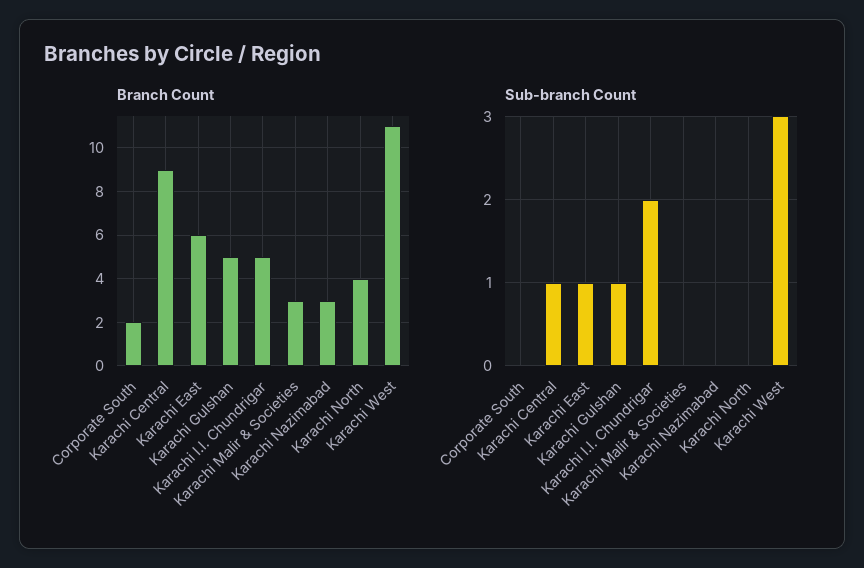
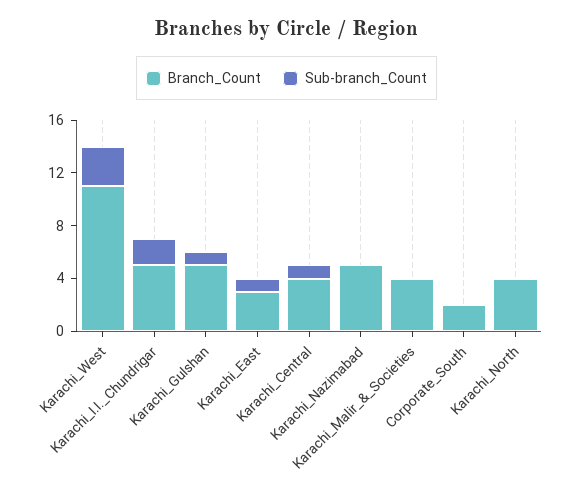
  {
    "Branch Count": {
      "Corporate South": 2,
-     "Karachi Central": 9,
+     "Karachi Central": 4,
-     "Karachi East": 6,
+     "Karachi East": 3,
      "Karachi Gulshan": 5,
      "Karachi I.I. Chundrigar": 5,
-     "Karachi Malir & Societies": 3,
+     "Karachi Malir & Societies": 4,
-     "Karachi Nazimabad": 3,
+     "Karachi Nazimabad": 5,
      "Karachi North": 4,
      "Karachi West": 11
    },
    "Sub-branch Count": {
      "Corporate South": 0,
      "Karachi Central": 1,
      "Karachi East": 1,
      "Karachi Gulshan": 1,
      "Karachi I.I. Chundrigar": 2,
      "Karachi Malir & Societies": 0,
      "Karachi Nazimabad": 0,
      "Karachi North": 0,
      "Karachi West": 3
    }
  }

